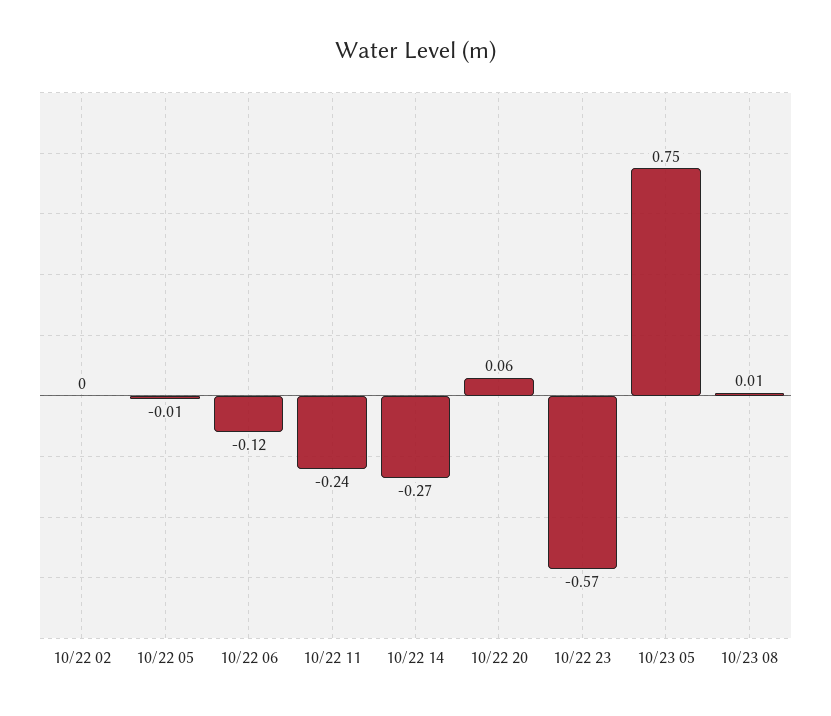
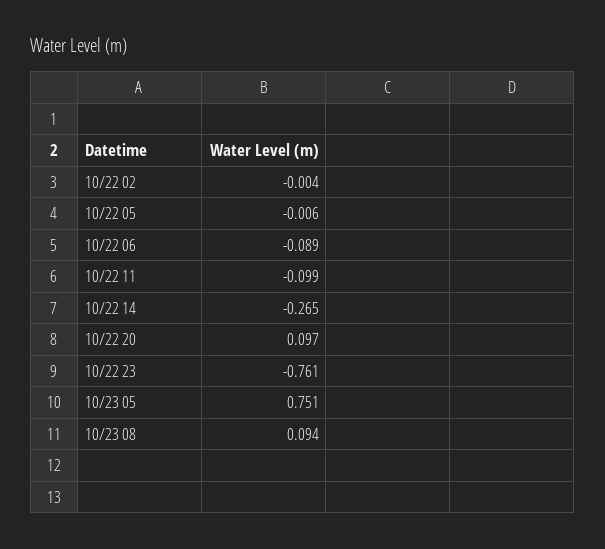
  {
    "10/22 02": -0.004,
    "10/22 05": -0.006,
-   "10/22 06": -0.12,
+   "10/22 06": -0.089,
-   "10/22 11": -0.24,
+   "10/22 11": -0.099,
    "10/22 14": -0.265,
-   "10/22 20": 0.06,
+   "10/22 20": 0.097,
-   "10/22 23": -0.57,
+   "10/22 23": -0.761,
    "10/23 05": 0.751,
-   "10/23 08": 0.01
+   "10/23 08": 0.094
  }

